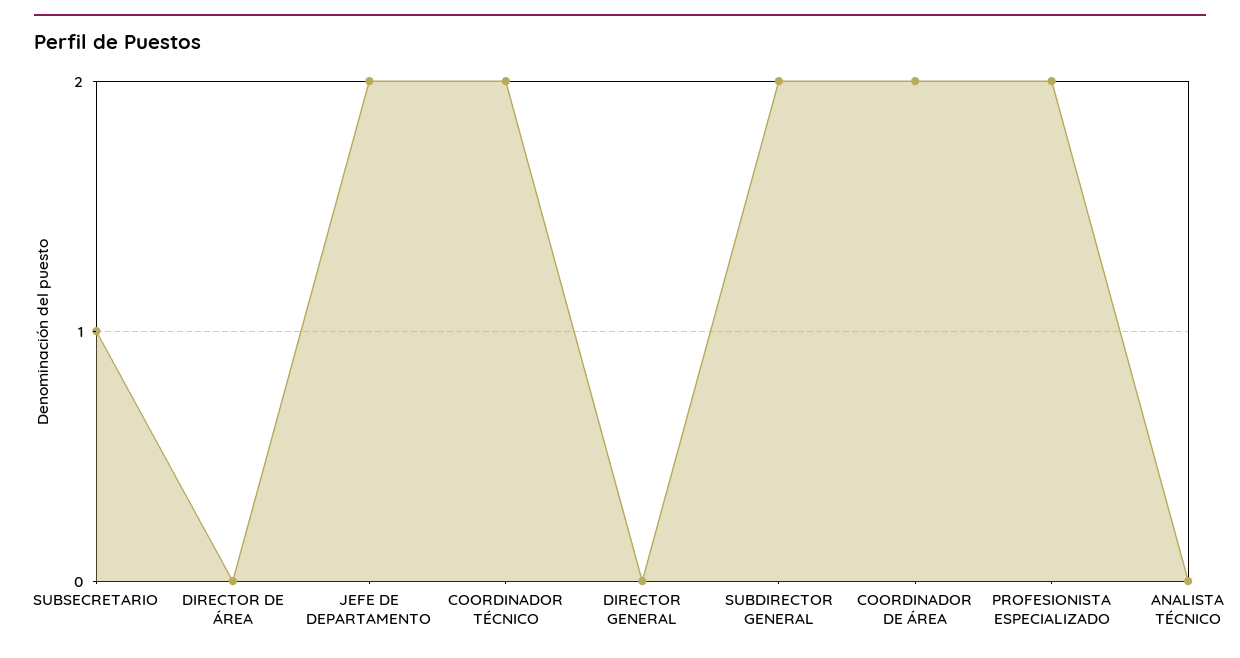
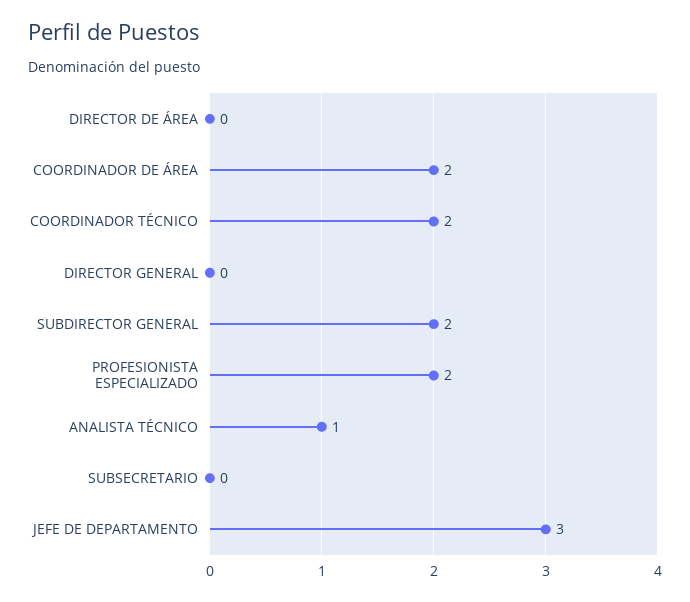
  {
-   "SUBSECRETARIO": 1,
+   "SUBSECRETARIO": 0,
    "DIRECTOR DE ÁREA": 0,
-   "JEFE DE DEPARTAMENTO": 2,
+   "JEFE DE DEPARTAMENTO": 3,
    "COORDINADOR TÉCNICO": 2,
    "DIRECTOR GENERAL": 0,
    "SUBDIRECTOR GENERAL": 2,
    "COORDINADOR DE ÁREA": 2,
    "PROFESIONISTA ESPECIALIZADO": 2,
-   "ANALISTA TÉCNICO": 0
+   "ANALISTA TÉCNICO": 1
  }

